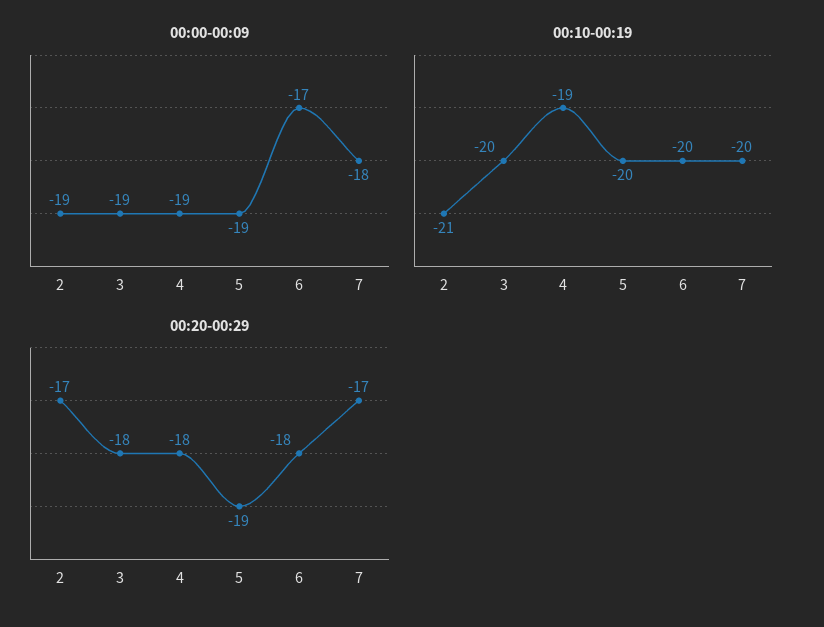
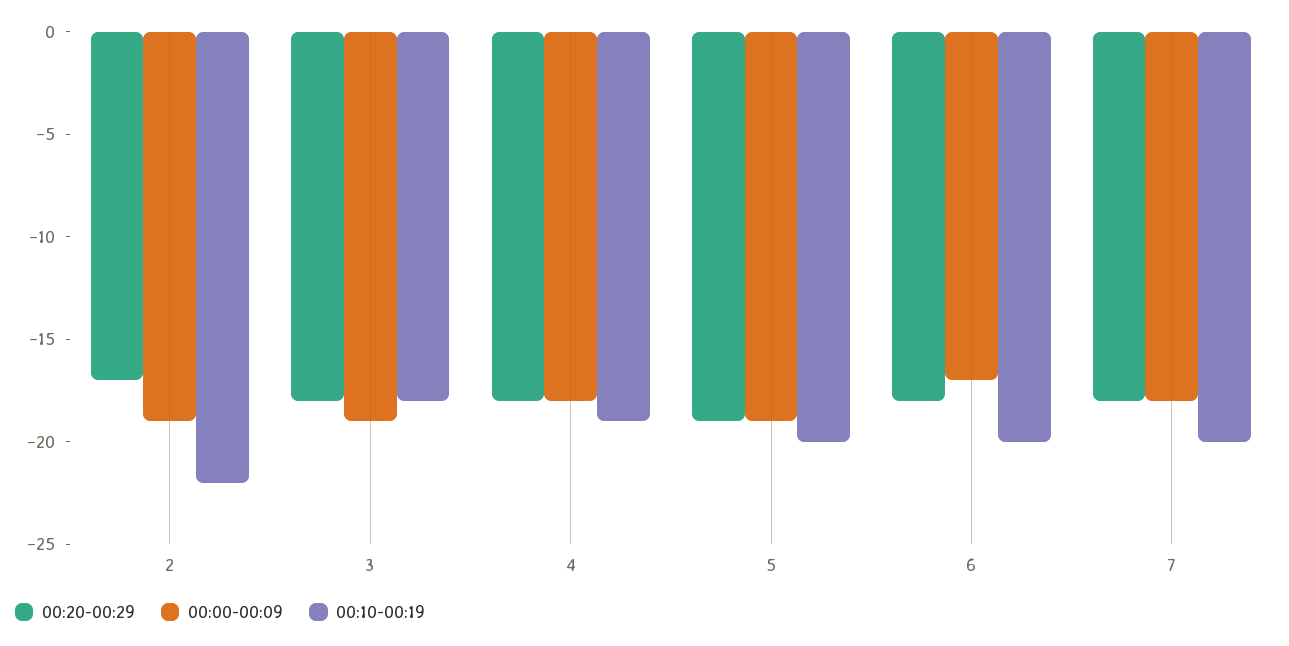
  {
    "00:00-00:09": {
      "2": -19,
      "3": -19,
-     "4": -19,
+     "4": -18,
      "5": -19,
      "6": -17,
      "7": -18
    },
    "00:10-00:19": {
-     "2": -21,
+     "2": -22,
-     "3": -20,
+     "3": -18,
      "4": -19,
      "5": -20,
      "6": -20,
      "7": -20
    },
    "00:20-00:29": {
      "2": -17,
      "3": -18,
      "4": -18,
      "5": -19,
      "6": -18,
-     "7": -17
+     "7": -18
    }
  }

